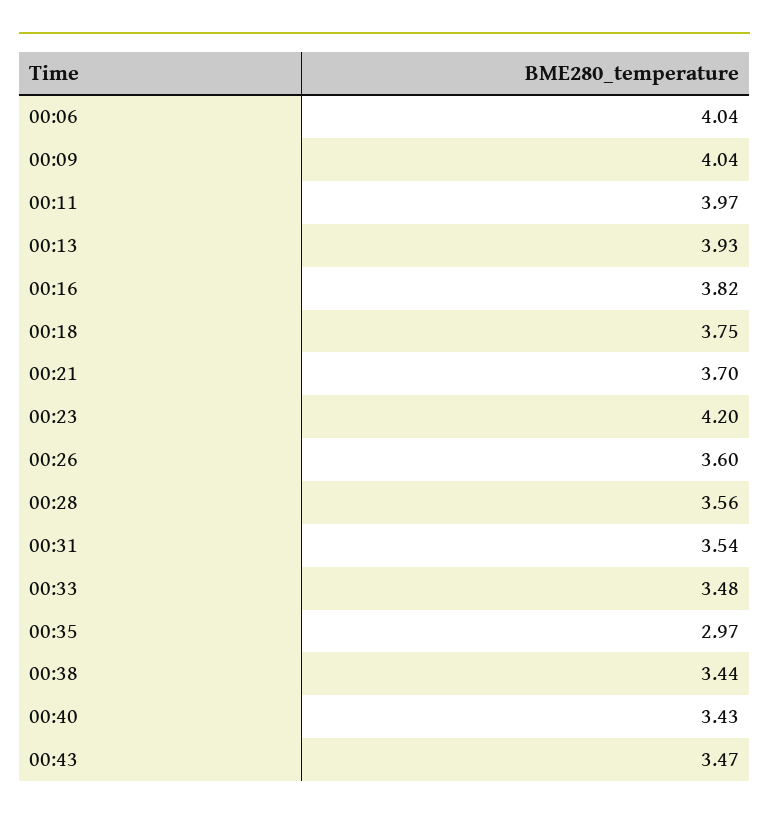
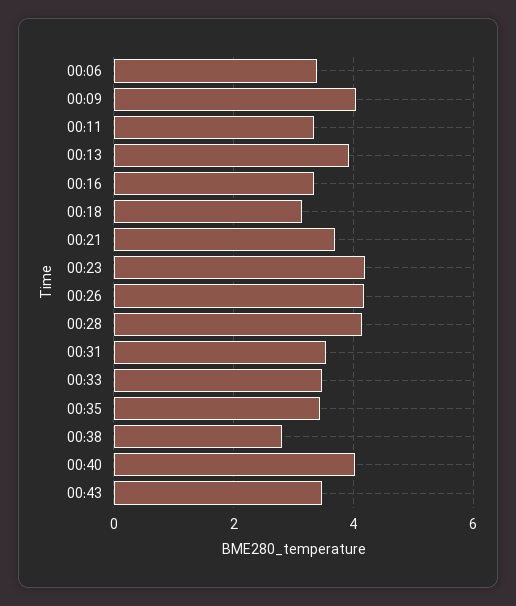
  {
-   "00:06": 4.04,
+   "00:06": 3.4,
    "00:09": 4.04,
-   "00:11": 3.97,
+   "00:11": 3.4,
    "00:13": 3.93,
-   "00:16": 3.82,
+   "00:16": 3.4,
-   "00:18": 3.75,
+   "00:18": 3.2,
    "00:21": 3.7,
    "00:23": 4.2,
-   "00:26": 3.6,
+   "00:26": 4.2,
-   "00:28": 3.56,
+   "00:28": 4.2,
    "00:31": 3.54,
    "00:33": 3.48,
-   "00:35": 2.97,
+   "00:35": 3.4,
-   "00:38": 3.44,
+   "00:38": 2.8,
-   "00:40": 3.43,
+   "00:40": 4,
    "00:43": 3.47
  }

